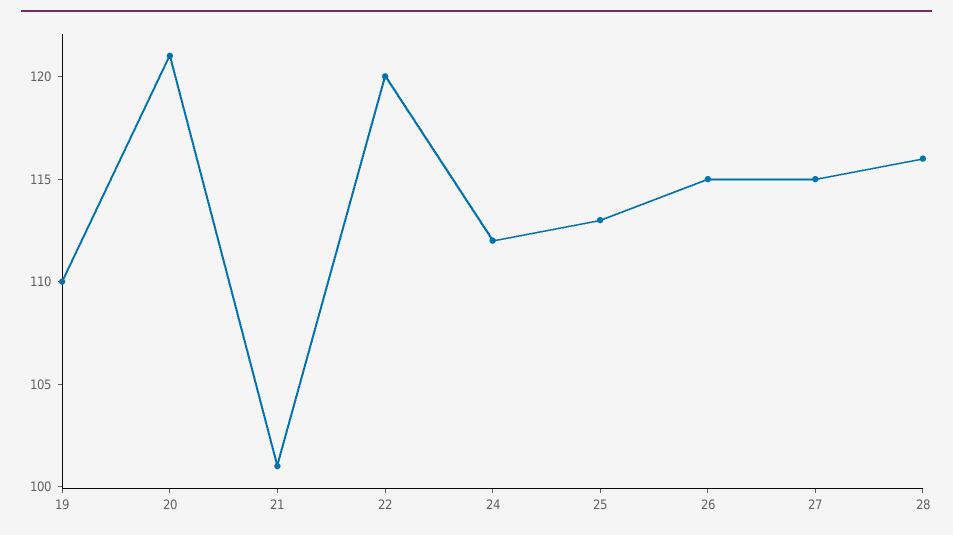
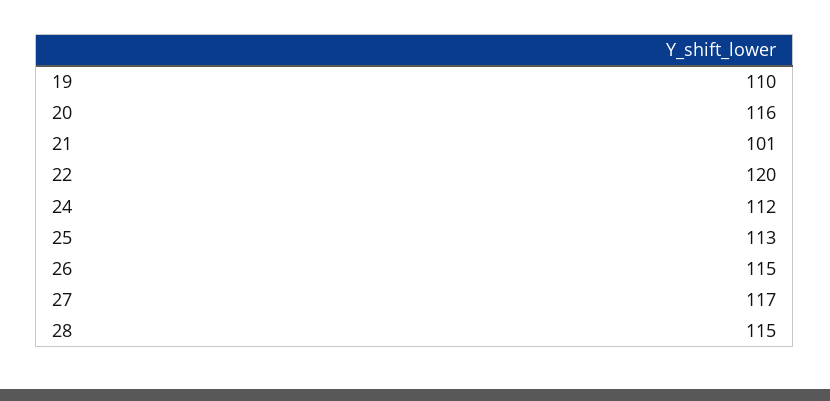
  {
    "19": 110,
-   "20": 121,
+   "20": 116,
    "21": 101,
    "22": 120,
    "24": 112,
    "25": 113,
    "26": 115,
-   "27": 115,
+   "27": 117,
-   "28": 116
+   "28": 115
  }

